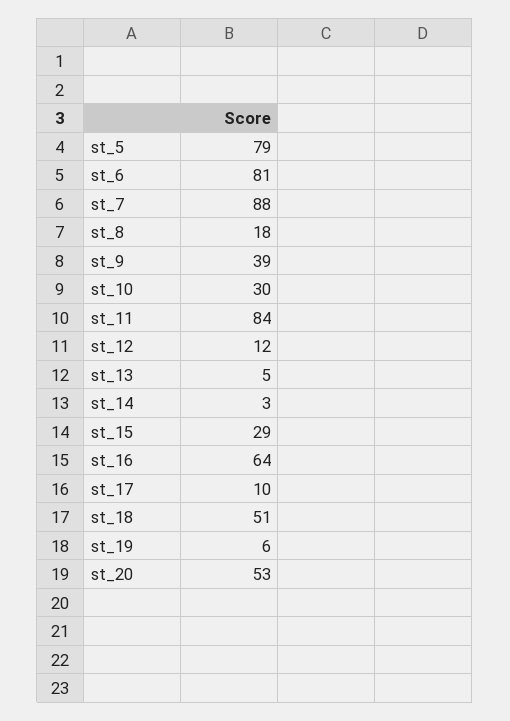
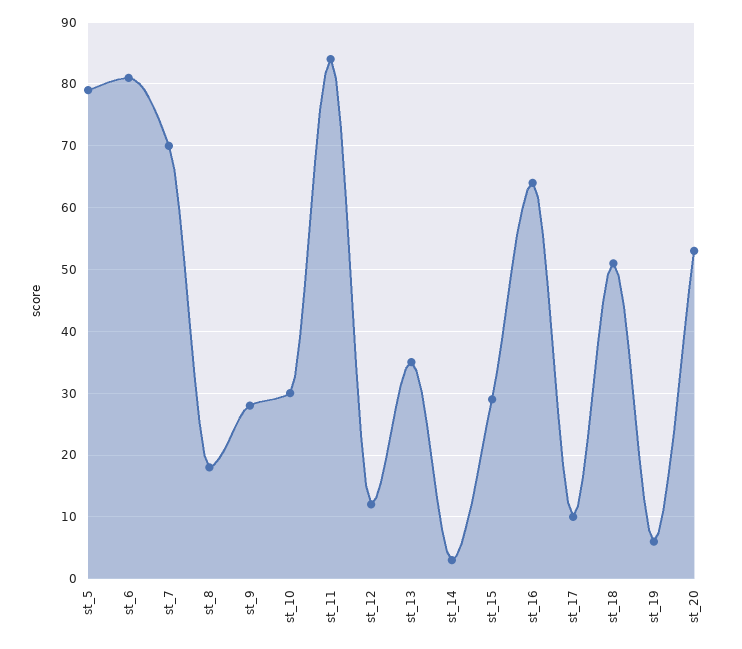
  {
    "st_5": 79,
    "st_6": 81,
-   "st_7": 88,
+   "st_7": 70,
    "st_8": 18,
-   "st_9": 39,
+   "st_9": 28,
    "st_10": 30,
    "st_11": 84,
    "st_12": 12,
-   "st_13": 5,
+   "st_13": 35,
    "st_14": 3,
    "st_15": 29,
    "st_16": 64,
    "st_17": 10,
    "st_18": 51,
    "st_19": 6,
    "st_20": 53
  }

